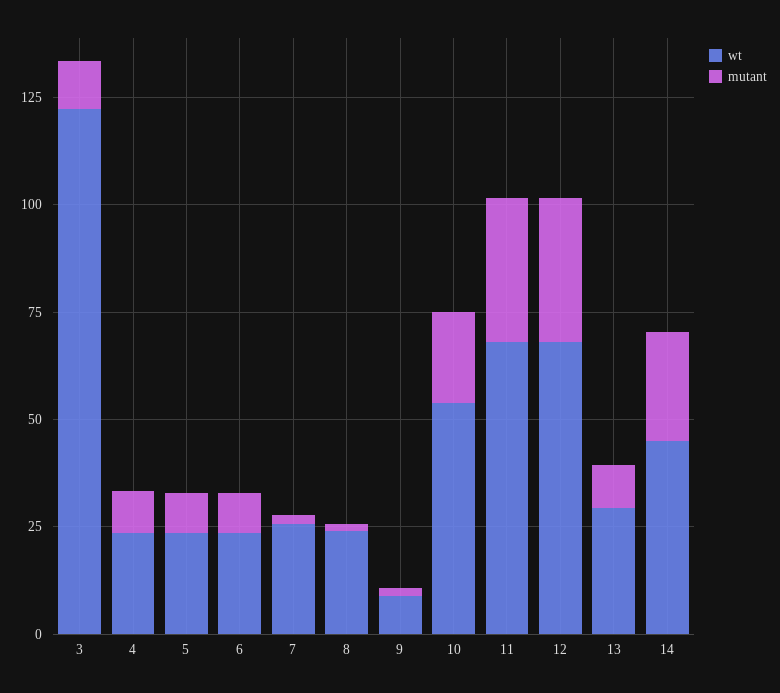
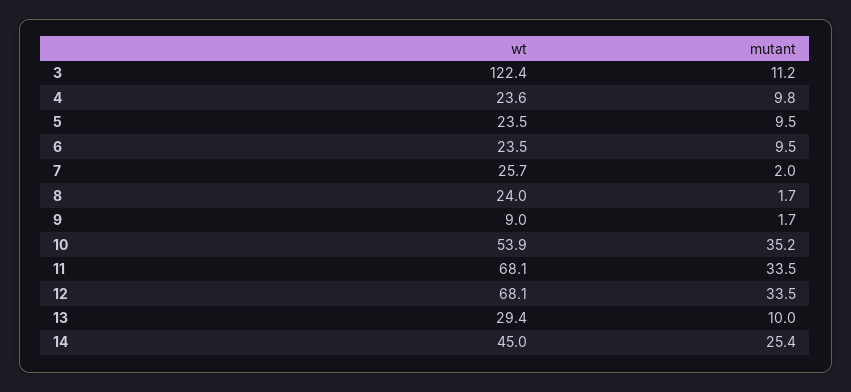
  {
    "wt": {
      "3": 122.4,
      "4": 23.6,
      "5": 23.5,
      "6": 23.5,
      "7": 25.7,
      "8": 24,
      "9": 9,
      "10": 53.9,
      "11": 68.1,
      "12": 68.1,
      "13": 29.4,
      "14": 45
    },
    "mutant": {
      "3": 11.2,
      "4": 9.8,
      "5": 9.5,
      "6": 9.5,
      "7": 2,
      "8": 1.7,
      "9": 1.7,
-     "10": 20,
+     "10": 35.2,
      "11": 33.5,
      "12": 33.5,
      "13": 10,
      "14": 25.4
    }
  }

